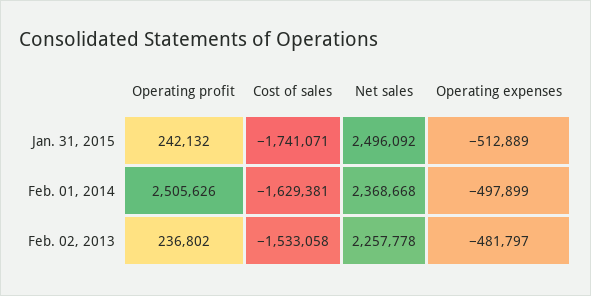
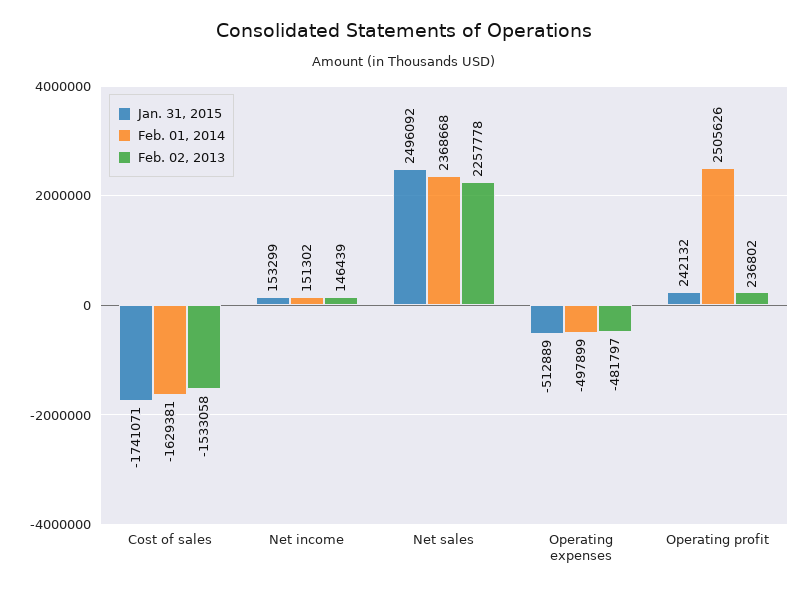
  {
    "Jan. 31, 2015": {
      "Operating profit": 242132,
      "Cost of sales": -1741071,
      "Net sales": 2496092,
-     "Operating expenses": -512889
+     "Operating expenses": -512889,
+     "Net income": 153299
    },
    "Feb. 01, 2014": {
      "Operating profit": 2505626,
      "Cost of sales": -1629381,
      "Net sales": 2368668,
-     "Operating expenses": -497899
+     "Operating expenses": -497899,
+     "Net income": 151302
    },
    "Feb. 02, 2013": {
      "Operating profit": 236802,
      "Cost of sales": -1533058,
      "Net sales": 2257778,
-     "Operating expenses": -481797
+     "Operating expenses": -481797,
+     "Net income": 146439
    }
  }

